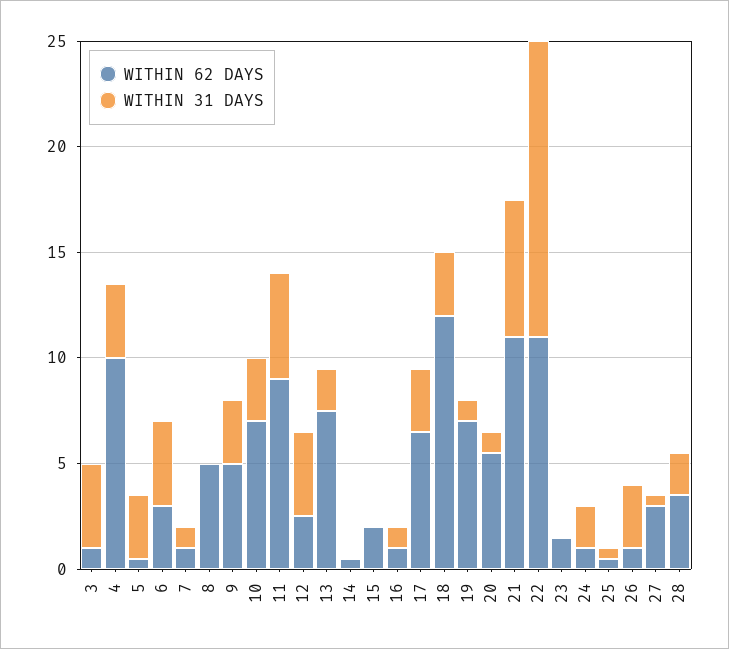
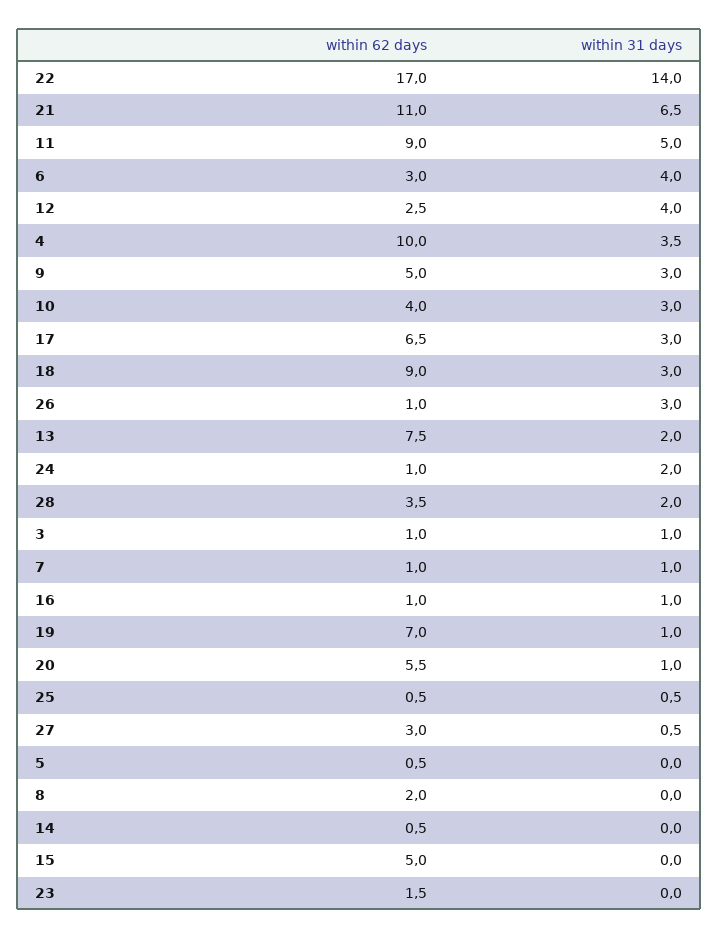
  {
    "WITHIN 62 DAYS": {
      "3": 1,
      "4": 10,
      "5": 0.5,
      "6": 3,
      "7": 1,
-     "8": 5,
+     "8": 2,
      "9": 5,
-     "10": 7,
+     "10": 4,
      "11": 9,
      "12": 2.5,
      "13": 7.5,
      "14": 0.5,
-     "15": 2,
+     "15": 5,
      "16": 1,
      "17": 6.5,
-     "18": 12,
+     "18": 9,
      "19": 7,
      "20": 5.5,
      "21": 11,
-     "22": 11,
+     "22": 17,
      "23": 1.5,
      "24": 1,
      "25": 0.5,
      "26": 1,
      "27": 3,
      "28": 3.5
    },
    "WITHIN 31 DAYS": {
-     "3": 4,
+     "3": 1,
      "4": 3.5,
-     "5": 3,
+     "5": 0,
      "6": 4,
      "7": 1,
      "8": 0,
      "9": 3,
      "10": 3,
      "11": 5,
      "12": 4,
      "13": 2,
      "14": 0,
      "15": 0,
      "16": 1,
      "17": 3,
      "18": 3,
      "19": 1,
      "20": 1,
      "21": 6.5,
      "22": 14,
      "23": 0,
      "24": 2,
      "25": 0.5,
      "26": 3,
      "27": 0.5,
      "28": 2
    }
  }

